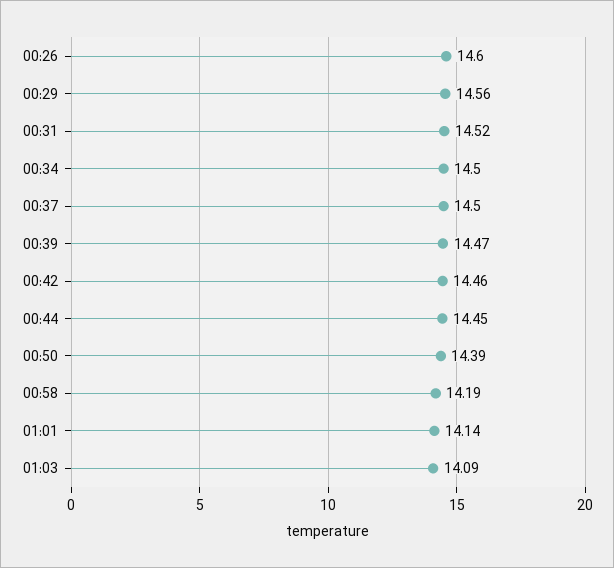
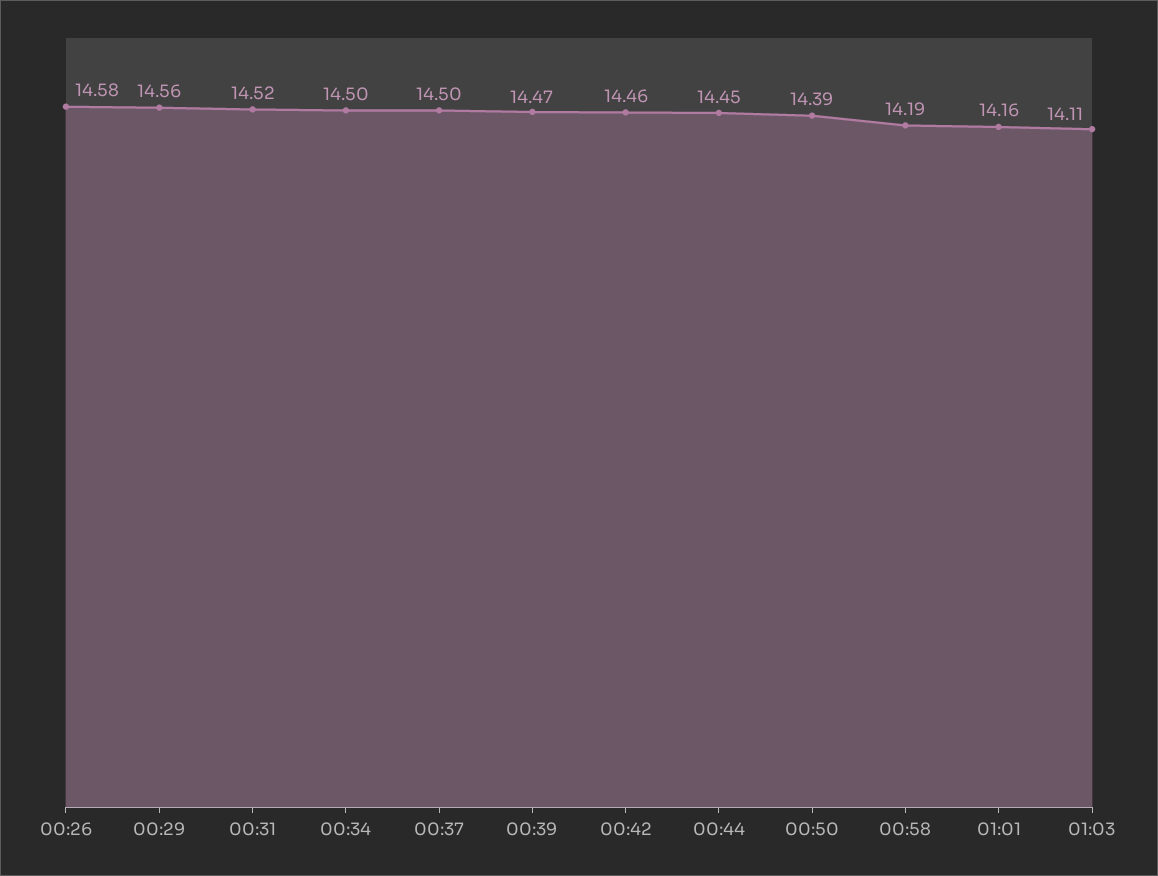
  {
-   "00:26": 14.6,
+   "00:26": 14.58,
    "00:29": 14.56,
    "00:31": 14.52,
    "00:34": 14.5,
    "00:37": 14.5,
    "00:39": 14.47,
    "00:42": 14.46,
    "00:44": 14.45,
    "00:50": 14.39,
    "00:58": 14.19,
-   "01:01": 14.14,
+   "01:01": 14.16,
-   "01:03": 14.09
+   "01:03": 14.11
  }

